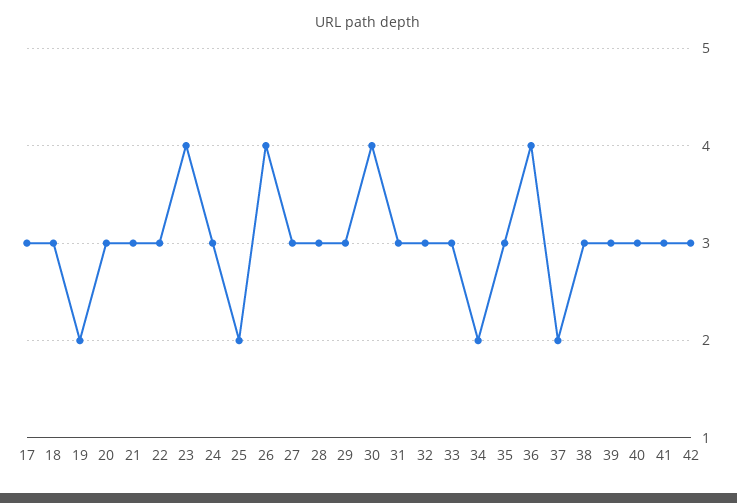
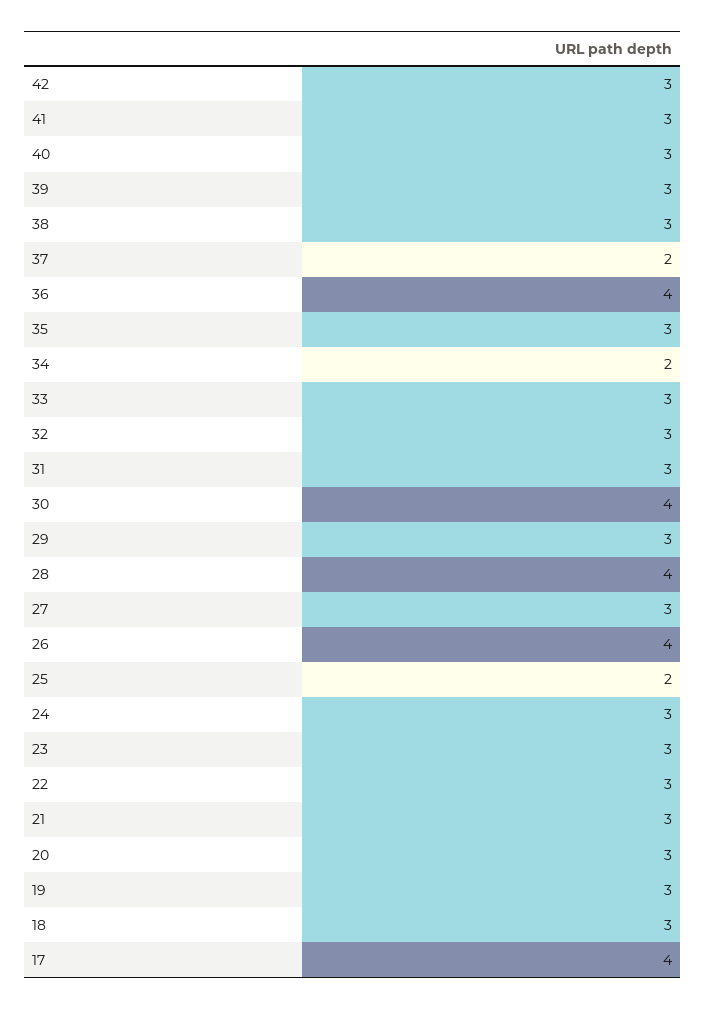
  {
-   "17": 3,
+   "17": 4,
    "18": 3,
-   "19": 2,
+   "19": 3,
    "20": 3,
    "21": 3,
    "22": 3,
-   "23": 4,
+   "23": 3,
    "24": 3,
    "25": 2,
    "26": 4,
    "27": 3,
-   "28": 3,
+   "28": 4,
    "29": 3,
    "30": 4,
    "31": 3,
    "32": 3,
    "33": 3,
    "34": 2,
    "35": 3,
    "36": 4,
    "37": 2,
    "38": 3,
    "39": 3,
    "40": 3,
    "41": 3,
    "42": 3
  }

